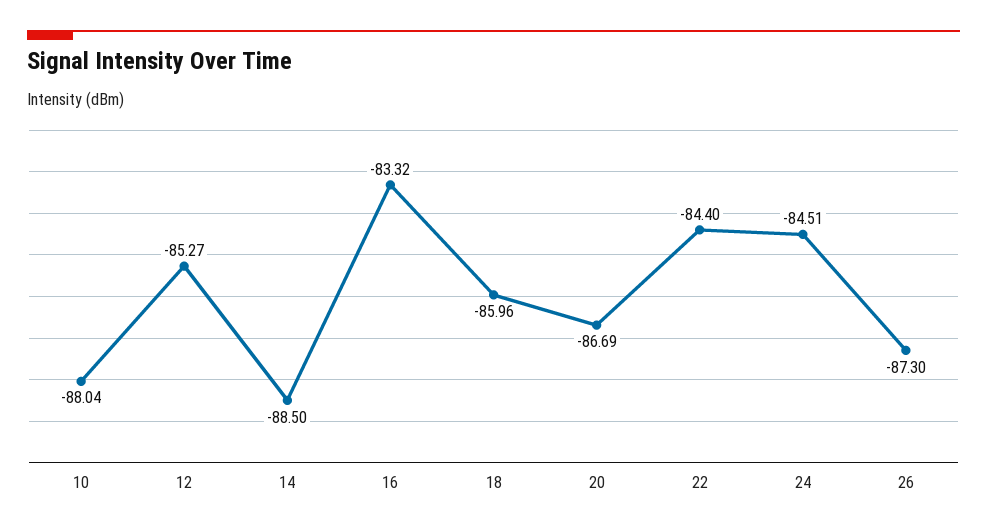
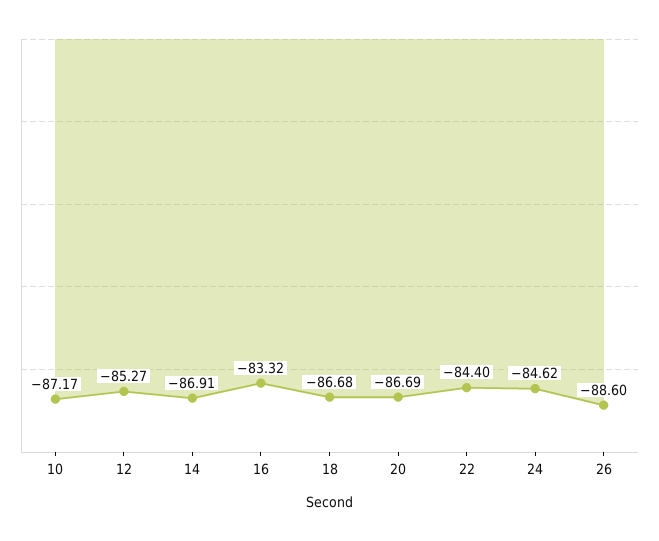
  {
-   "10": -88.04,
+   "10": -87.17,
    "12": -85.27,
-   "14": -88.5,
+   "14": -86.91,
    "16": -83.32,
-   "18": -85.96,
+   "18": -86.68,
    "20": -86.69,
    "22": -84.4,
-   "24": -84.51,
+   "24": -84.62,
-   "26": -87.3
+   "26": -88.6
  }

